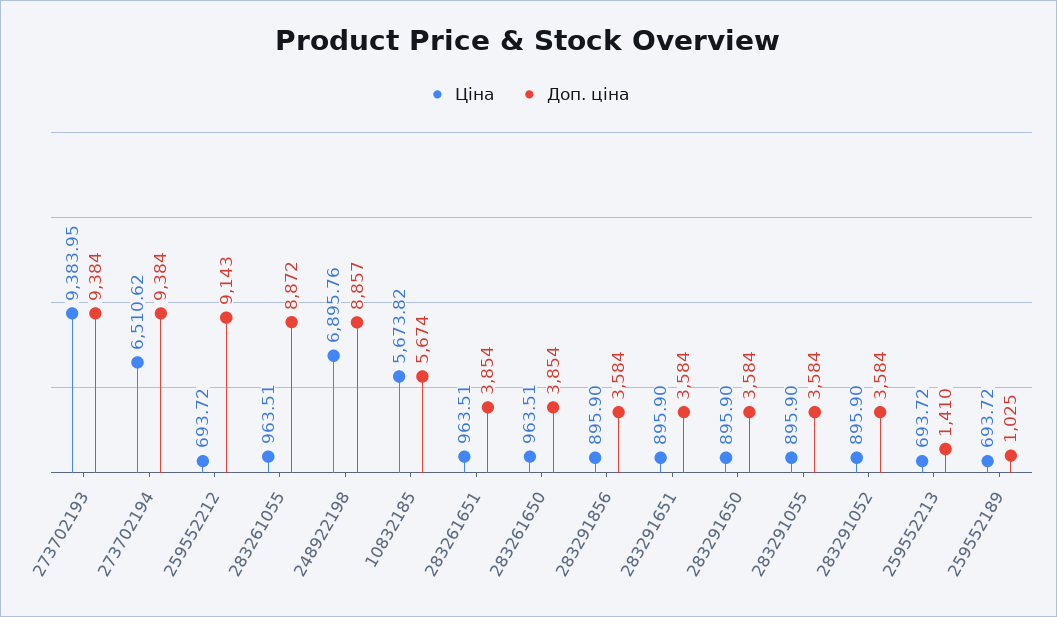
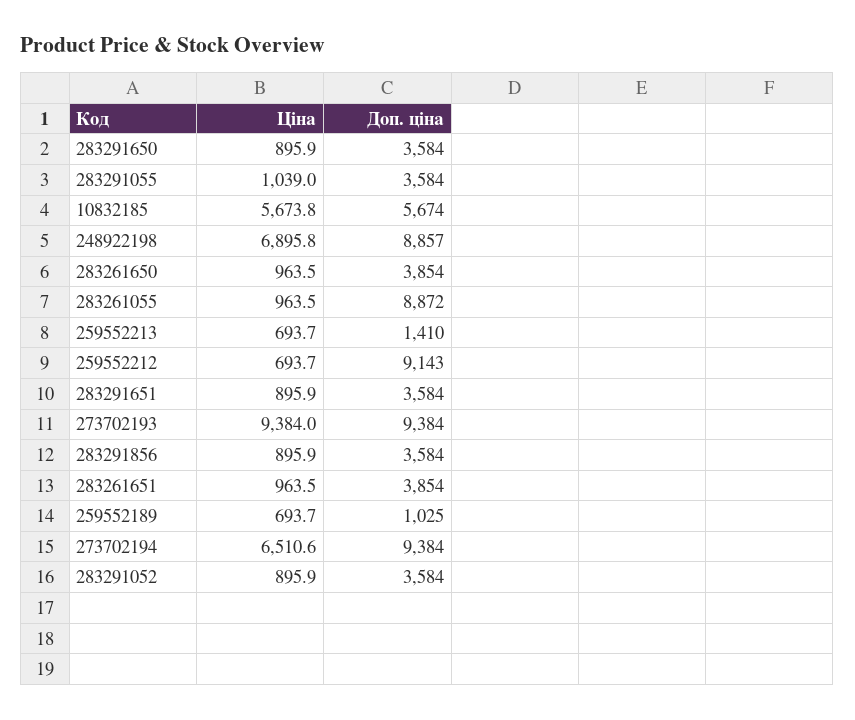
  {
    "Ціна": {
      "273702193": 9383.95,
      "273702194": 6510.62,
      "259552212": 693.72,
      "283261055": 963.51,
      "248922198": 6895.76,
      "10832185": 5673.82,
      "283261651": 963.51,
      "283261650": 963.51,
      "283291856": 895.9,
      "283291651": 895.9,
      "283291650": 895.9,
-     "283291055": 895.9,
+     "283291055": 1039,
      "283291052": 895.9,
      "259552213": 693.72,
      "259552189": 693.72
    },
    "Доп. ціна": {
      "273702193": 9384,
      "273702194": 9384,
      "259552212": 9143,
      "283261055": 8872,
      "248922198": 8857,
      "10832185": 5674,
      "283261651": 3854,
      "283261650": 3854,
      "283291856": 3584,
      "283291651": 3584,
      "283291650": 3584,
      "283291055": 3584,
      "283291052": 3584,
      "259552213": 1410,
      "259552189": 1025
    }
  }

